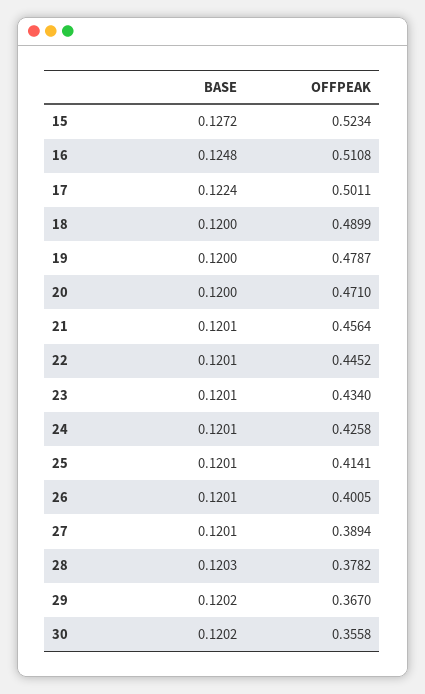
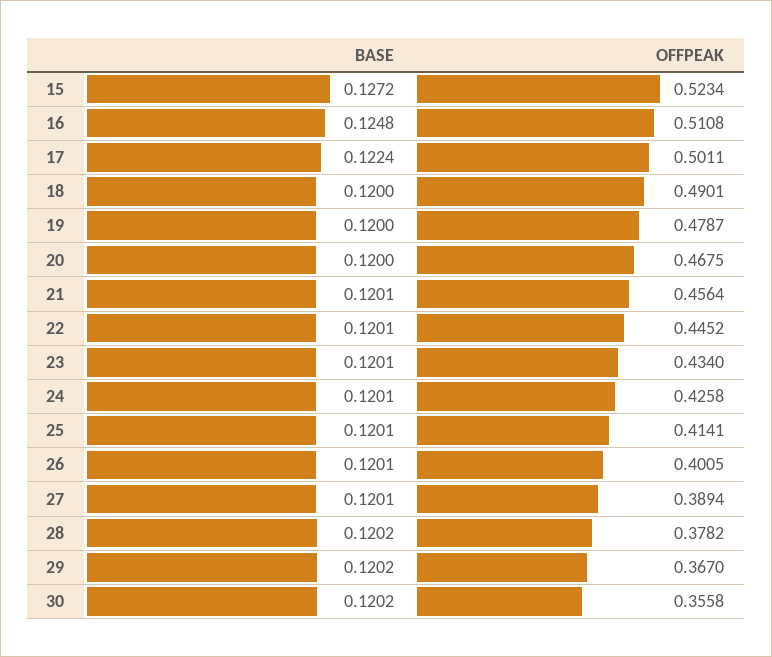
  {
    "BASE": {
      "15": 0.1272,
      "16": 0.1248,
      "17": 0.1224,
      "18": 0.12,
      "19": 0.12,
      "20": 0.12,
      "21": 0.1201,
      "22": 0.1201,
      "23": 0.1201,
      "24": 0.1201,
      "25": 0.1201,
      "26": 0.1201,
      "27": 0.1201,
-     "28": 0.1203,
+     "28": 0.1202,
      "29": 0.1202,
      "30": 0.1202
    },
    "OFFPEAK": {
      "15": 0.5234,
      "16": 0.5108,
      "17": 0.5011,
-     "18": 0.4899,
+     "18": 0.4901,
      "19": 0.4787,
-     "20": 0.471,
+     "20": 0.4675,
      "21": 0.4564,
      "22": 0.4452,
      "23": 0.434,
      "24": 0.4258,
      "25": 0.4141,
      "26": 0.4005,
      "27": 0.3894,
      "28": 0.3782,
      "29": 0.367,
      "30": 0.3558
    }
  }

